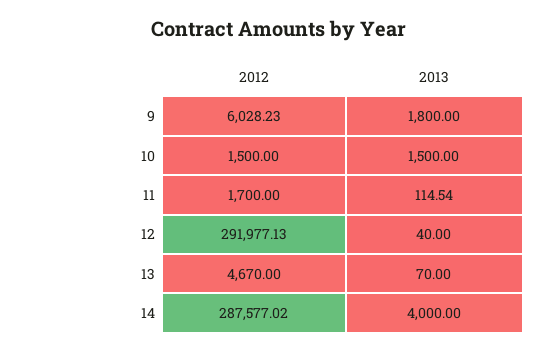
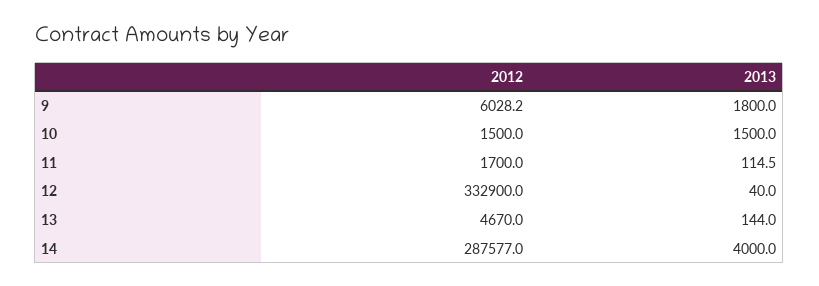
  {
    "2012": {
      "9": 6028.23,
      "10": 1500,
      "11": 1700,
-     "12": 291977.13,
+     "12": 332900,
      "13": 4670,
      "14": 287577.02
    },
    "2013": {
      "9": 1800,
      "10": 1500,
      "11": 114.54,
      "12": 40,
-     "13": 70,
+     "13": 144,
      "14": 4000
    }
  }

